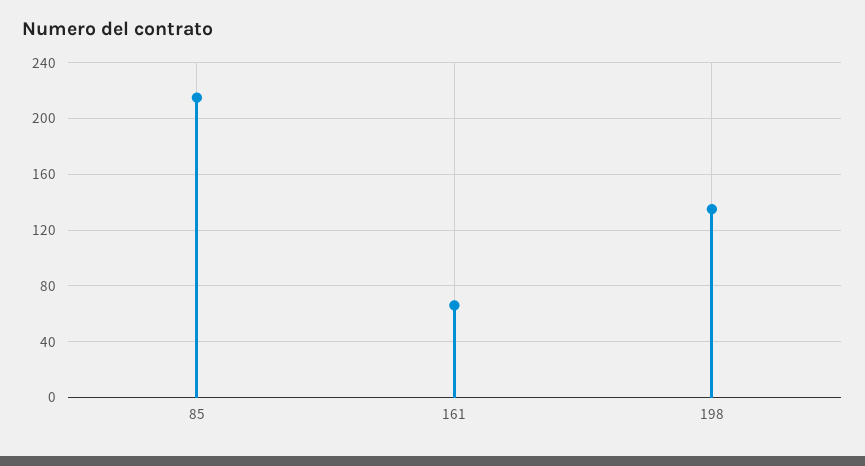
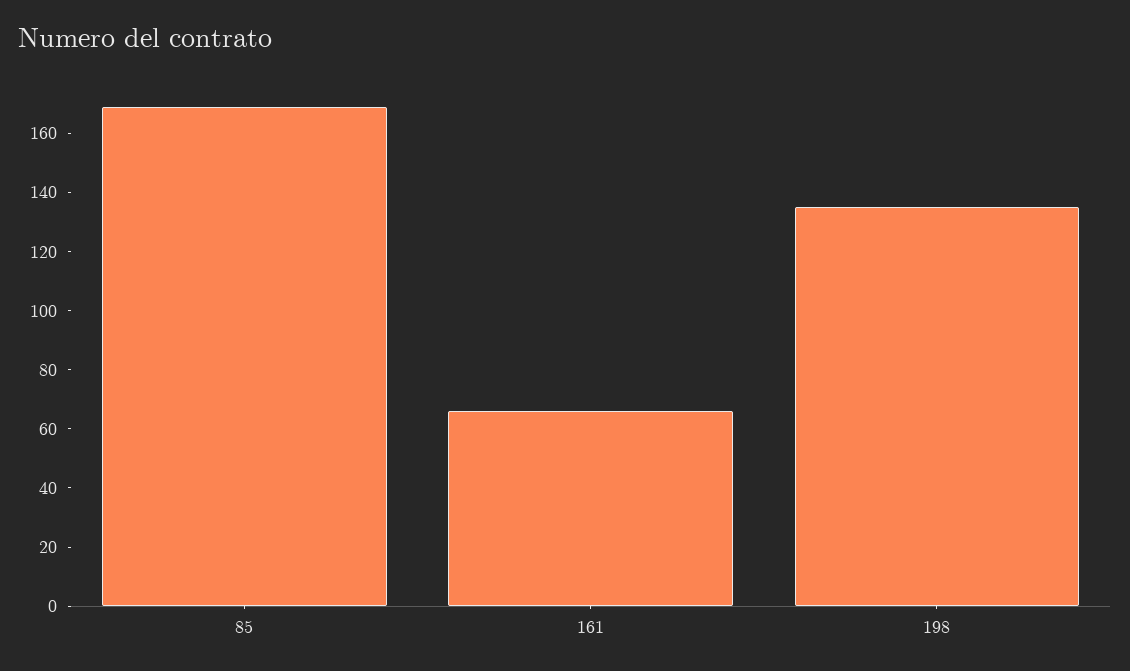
  {
-   "85": 215,
+   "85": 170,
    "161": 65,
    "198": 135
  }

